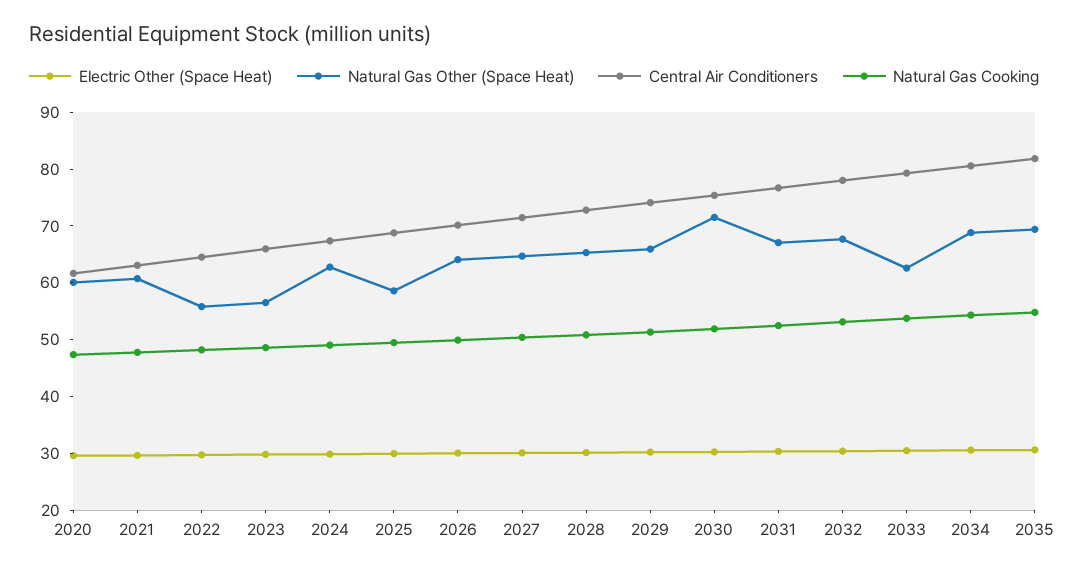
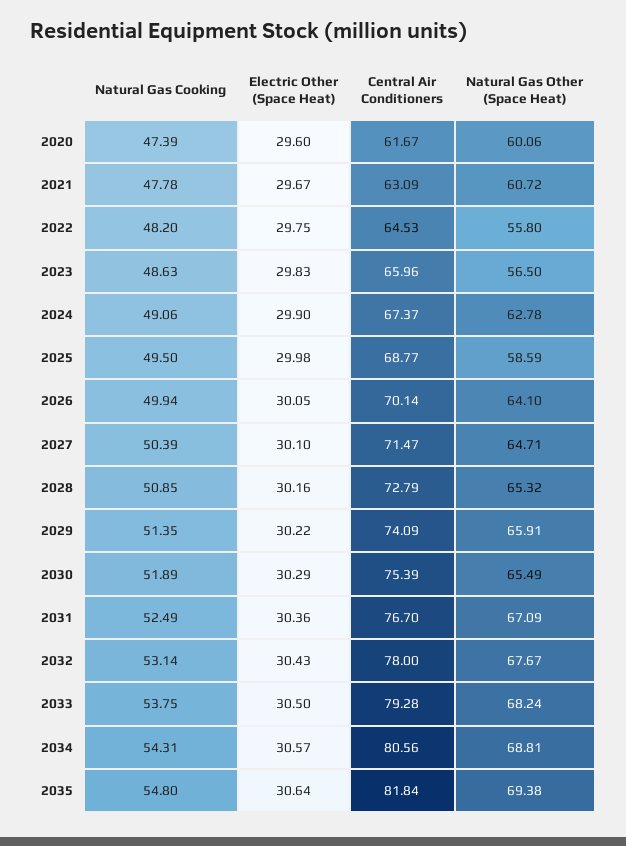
  {
    "Electric Other (Space Heat)": {
      "2020": 29.6,
      "2021": 29.67,
      "2022": 29.75,
      "2023": 29.83,
      "2024": 29.9,
      "2025": 29.98,
      "2026": 30.05,
      "2027": 30.1,
      "2028": 30.16,
      "2029": 30.22,
      "2030": 30.29,
      "2031": 30.36,
      "2032": 30.43,
      "2033": 30.5,
      "2034": 30.57,
      "2035": 30.64
    },
    "Natural Gas Other (Space Heat)": {
      "2020": 60.06,
      "2021": 60.72,
      "2022": 55.8,
      "2023": 56.5,
      "2024": 62.78,
      "2025": 58.59,
      "2026": 64.1,
      "2027": 64.71,
      "2028": 65.32,
      "2029": 65.91,
-     "2030": 72,
+     "2030": 65.49,
      "2031": 67.09,
      "2032": 67.67,
-     "2033": 62,
+     "2033": 68.24,
      "2034": 68.81,
      "2035": 69.38
    },
    "Central Air Conditioners": {
      "2020": 61.67,
      "2021": 63.09,
      "2022": 64.53,
      "2023": 65.96,
      "2024": 67.37,
      "2025": 68.77,
      "2026": 70.14,
      "2027": 71.47,
      "2028": 72.79,
      "2029": 74.09,
      "2030": 75.39,
      "2031": 76.7,
      "2032": 78,
      "2033": 79.28,
      "2034": 80.56,
      "2035": 81.84
    },
    "Natural Gas Cooking": {
      "2020": 47.39,
      "2021": 47.78,
      "2022": 48.2,
      "2023": 48.63,
      "2024": 49.06,
      "2025": 49.5,
      "2026": 49.94,
      "2027": 50.39,
      "2028": 50.85,
      "2029": 51.35,
      "2030": 51.89,
      "2031": 52.49,
      "2032": 53.14,
      "2033": 53.75,
      "2034": 54.31,
      "2035": 54.8
    }
  }

